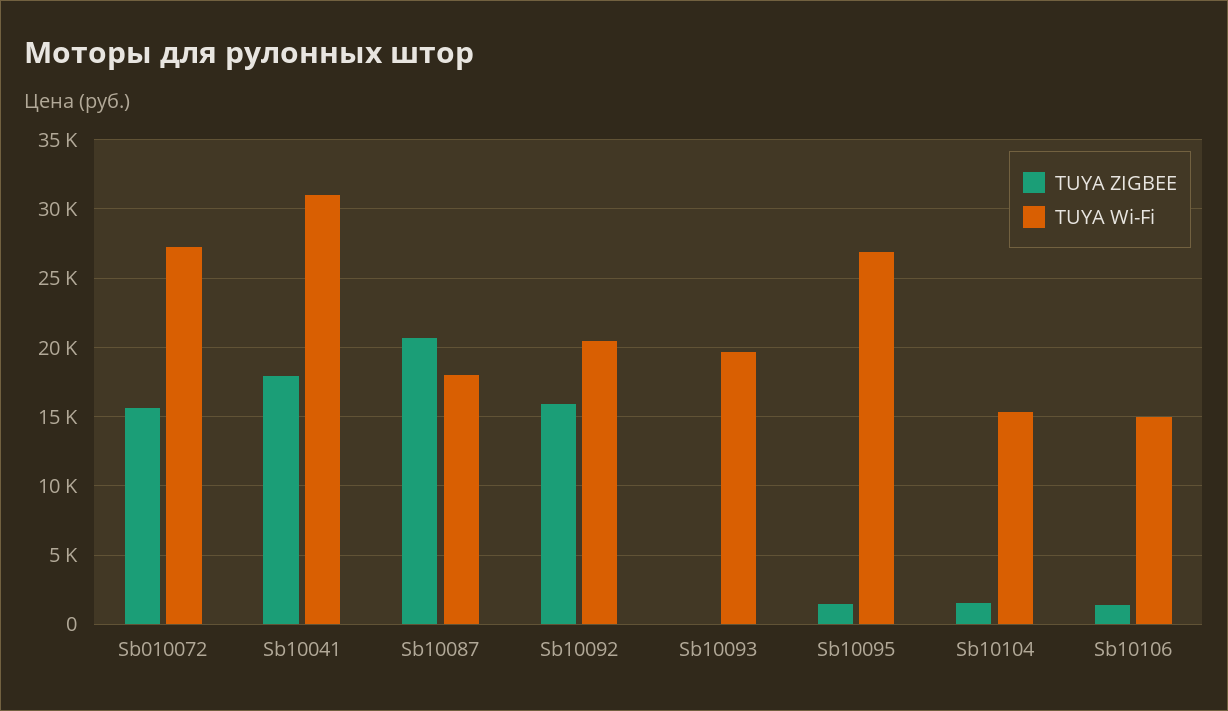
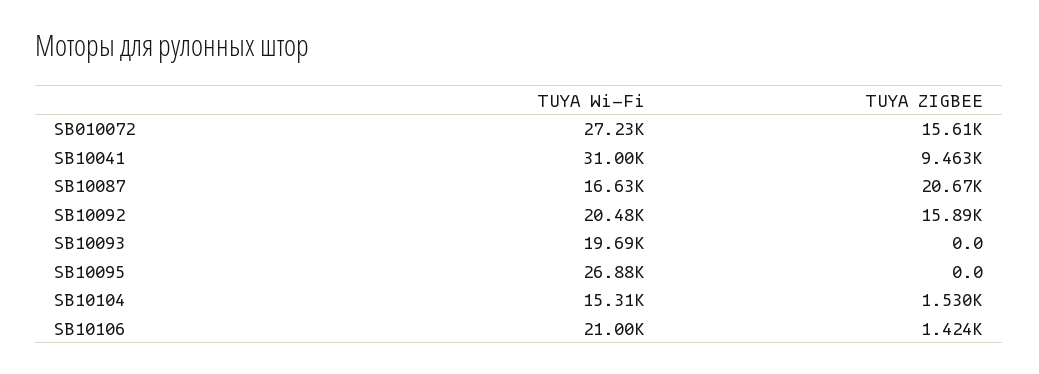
  {
    "TUYA ZIGBEE": {
      "Sb010072": 15610,
-     "Sb10041": 18000,
+     "Sb10041": 9463,
      "Sb10087": 20670,
      "Sb10092": 15890,
      "Sb10093": 0,
-     "Sb10095": 1500,
+     "Sb10095": 0,
      "Sb10104": 1530,
      "Sb10106": 1424
    },
    "TUYA Wi-Fi": {
      "Sb010072": 27230,
      "Sb10041": 31000,
-     "Sb10087": 18000,
+     "Sb10087": 16630,
      "Sb10092": 20480,
      "Sb10093": 19690,
      "Sb10095": 26880,
      "Sb10104": 15310,
-     "Sb10106": 15000
+     "Sb10106": 21000
    }
  }

